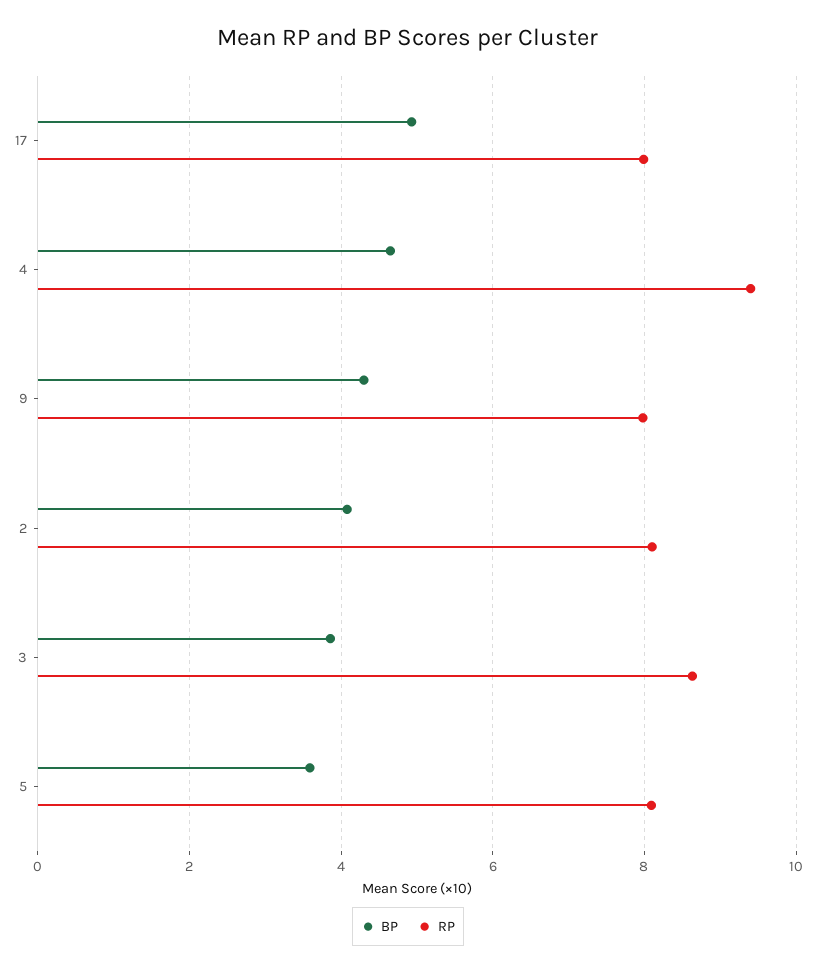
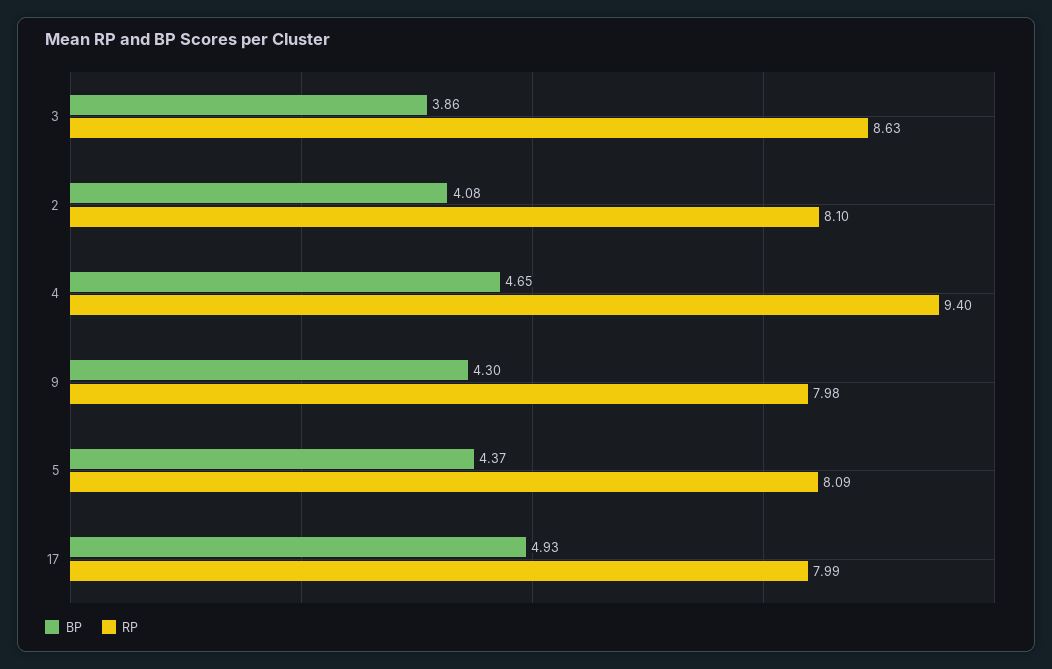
  {
    "BP": {
      "17": 4.93,
      "4": 4.65,
      "9": 4.3,
      "2": 4.08,
      "3": 3.86,
-     "5": 3.6
+     "5": 4.37
    },
    "RP": {
      "17": 7.99,
      "4": 9.4,
      "9": 7.98,
      "2": 8.1,
      "3": 8.63,
      "5": 8.09
    }
  }

